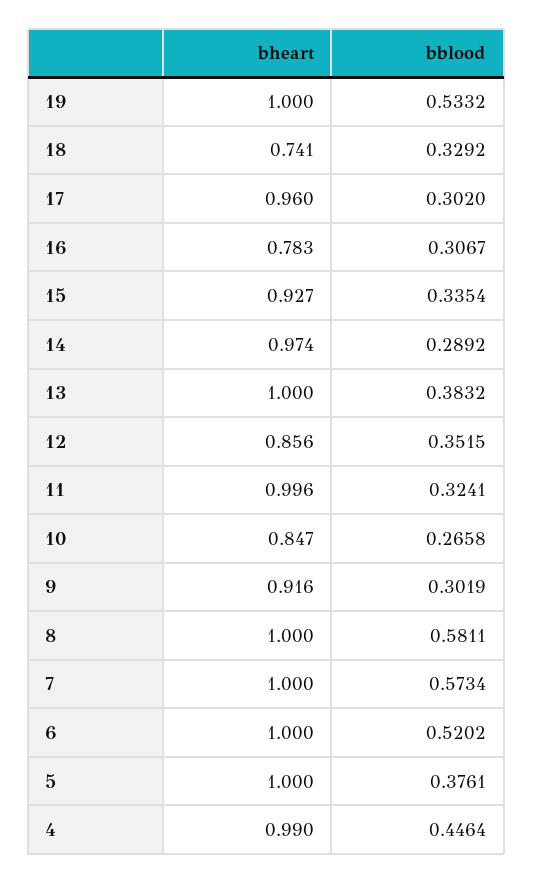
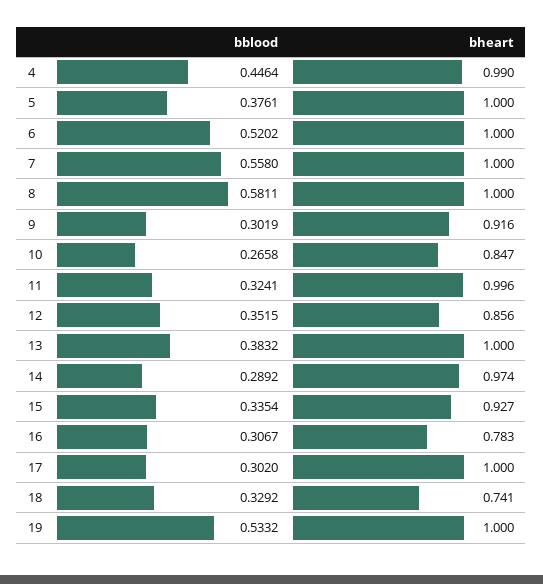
  {
    "bheart": {
      "19": 1,
      "18": 0.741,
-     "17": 0.96,
+     "17": 1,
      "16": 0.783,
      "15": 0.927,
      "14": 0.974,
      "13": 1,
      "12": 0.856,
      "11": 0.996,
      "10": 0.847,
      "9": 0.916,
      "8": 1,
      "7": 1,
      "6": 1,
      "5": 1,
      "4": 0.99
    },
    "bblood": {
      "19": 0.5332,
      "18": 0.3292,
      "17": 0.302,
      "16": 0.3067,
      "15": 0.3354,
      "14": 0.2892,
      "13": 0.3832,
      "12": 0.3515,
      "11": 0.3241,
      "10": 0.2658,
      "9": 0.3019,
      "8": 0.5811,
-     "7": 0.5734,
+     "7": 0.558,
      "6": 0.5202,
      "5": 0.3761,
      "4": 0.4464
    }
  }

